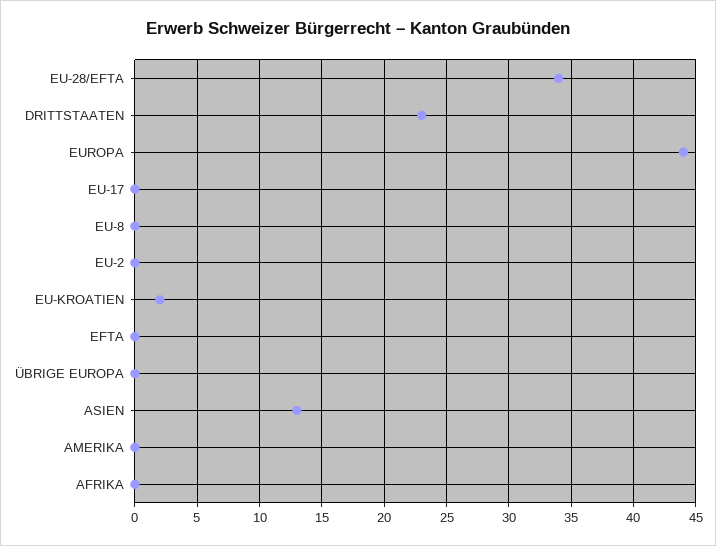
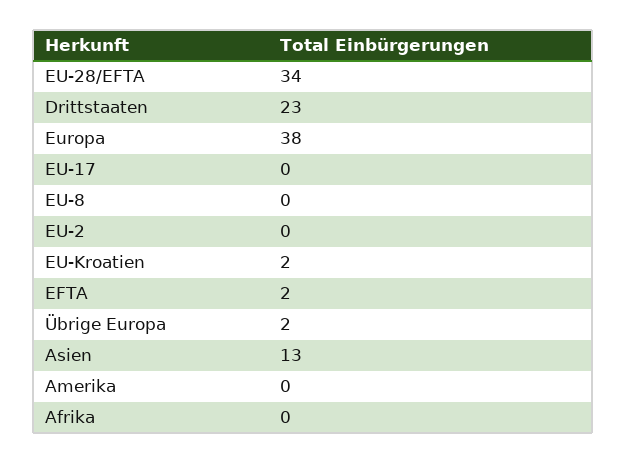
  {
    "EU-28/EFTA": 34,
    "DRITTSTAATEN": 23,
-   "EUROPA": 44,
+   "EUROPA": 38,
    "EU-17": 0,
    "EU-8": 0,
    "EU-2": 0,
    "EU-KROATIEN": 2,
-   "EFTA": 0,
+   "EFTA": 2,
-   "ÜBRIGE EUROPA": 0,
+   "ÜBRIGE EUROPA": 2,
    "ASIEN": 13,
    "AMERIKA": 0,
    "AFRIKA": 0
  }

